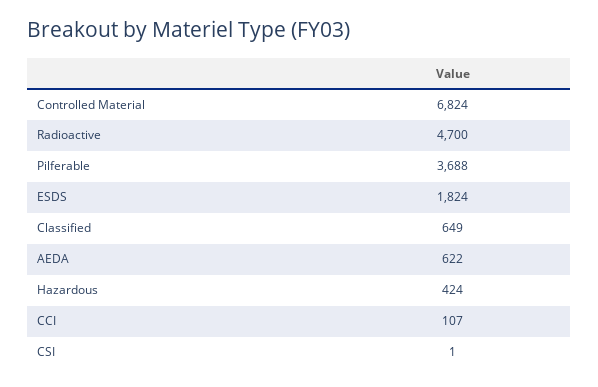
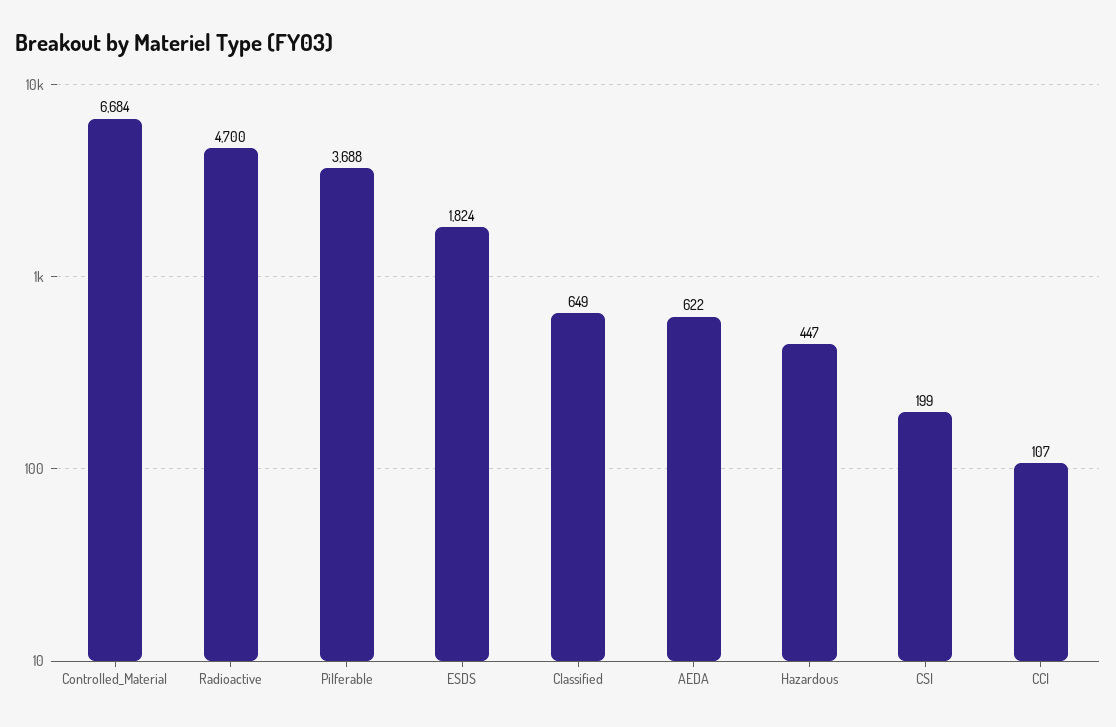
  {
-   "Controlled Material": 6824,
+   "Controlled Material": 6684,
    "Radioactive": 4700,
    "Pilferable": 3688,
    "ESDS": 1824,
    "Classified": 649,
    "AEDA": 622,
-   "Hazardous": 424,
+   "Hazardous": 447,
    "CCI": 107,
-   "CSI": 1
+   "CSI": 199
  }

